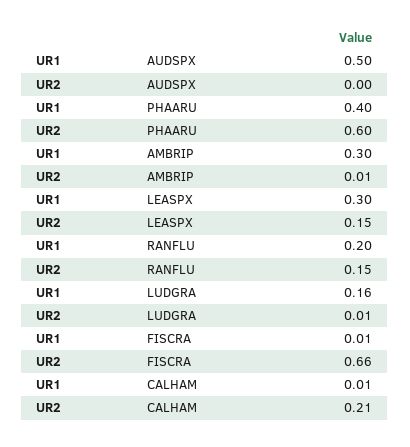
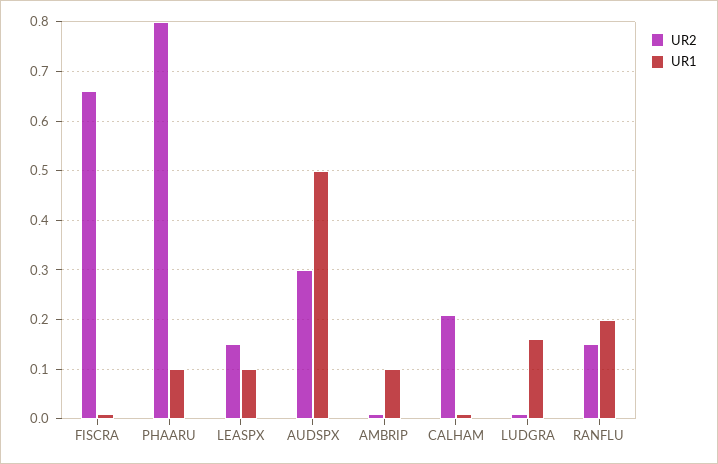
  {
    "UR1": {
      "AUDSPX": 0.5,
-     "PHAARU": 0.4,
+     "PHAARU": 0.1,
-     "AMBRIP": 0.3,
+     "AMBRIP": 0.1,
-     "LEASPX": 0.3,
+     "LEASPX": 0.1,
      "RANFLU": 0.2,
      "LUDGRA": 0.16,
      "FISCRA": 0.01,
      "CALHAM": 0.01
    },
    "UR2": {
-     "AUDSPX": 0,
+     "AUDSPX": 0.3,
-     "PHAARU": 0.6,
+     "PHAARU": 0.8,
      "AMBRIP": 0.01,
      "LEASPX": 0.15,
      "RANFLU": 0.15,
      "LUDGRA": 0.01,
      "FISCRA": 0.66,
      "CALHAM": 0.21
    }
  }

